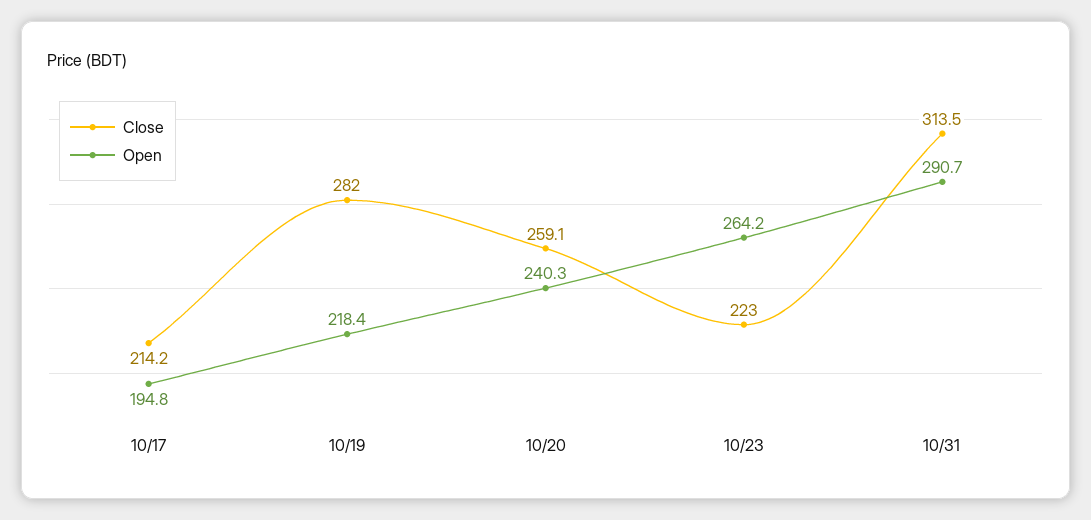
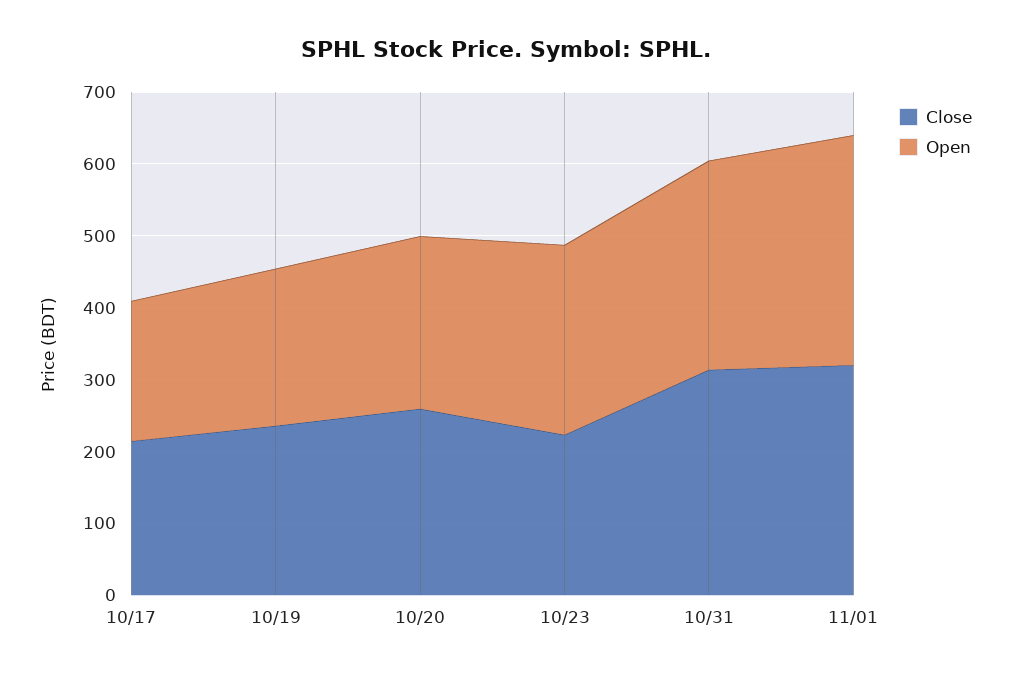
  {
    "Close": {
      "10/17": 214.2,
-     "10/19": 282,
+     "10/19": 240,
      "10/20": 259.1,
      "10/23": 223,
-     "10/31": 313.5
+     "10/31": 313.5,
+     "11/01": 320
    },
    "Open": {
      "10/17": 194.8,
      "10/19": 218.4,
      "10/20": 240.3,
      "10/23": 264.2,
-     "10/31": 290.7
+     "10/31": 290.7,
+     "11/01": 320
    }
  }

